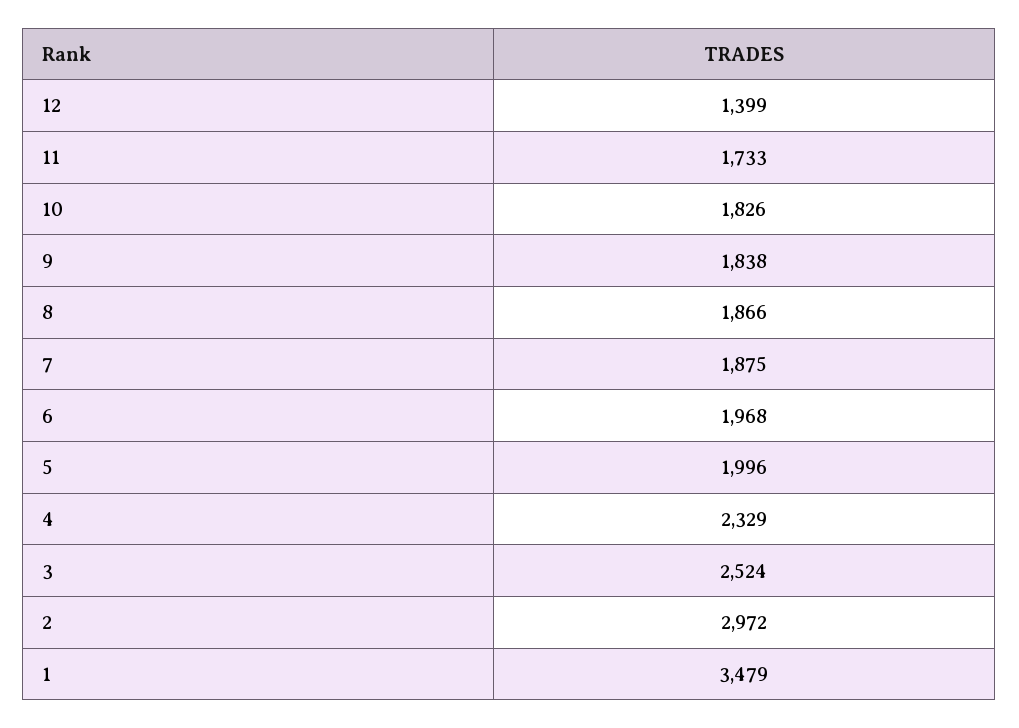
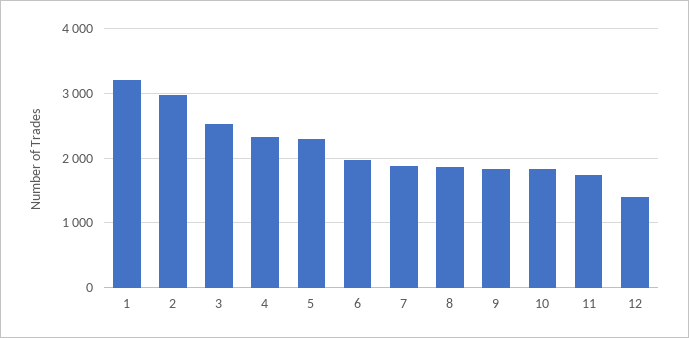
  {
    "12": 1399,
    "11": 1733,
    "10": 1826,
    "9": 1838,
    "8": 1866,
    "7": 1875,
    "6": 1968,
-   "5": 1996,
+   "5": 2300,
    "4": 2329,
    "3": 2524,
    "2": 2972,
-   "1": 3479
+   "1": 3200
  }

